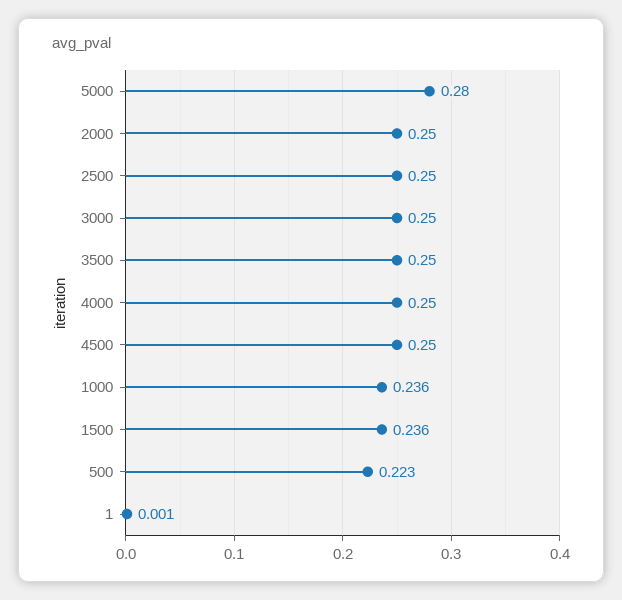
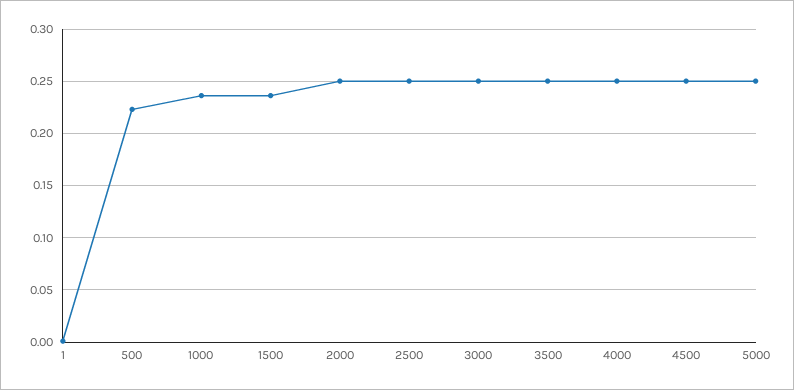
  {
-   "5000": 0.28,
+   "5000": 0.25,
    "2000": 0.25,
    "2500": 0.25,
    "3000": 0.25,
    "3500": 0.25,
    "4000": 0.25,
    "4500": 0.25,
    "1000": 0.236,
    "1500": 0.236,
    "500": 0.223,
    "1": 0.001
  }

